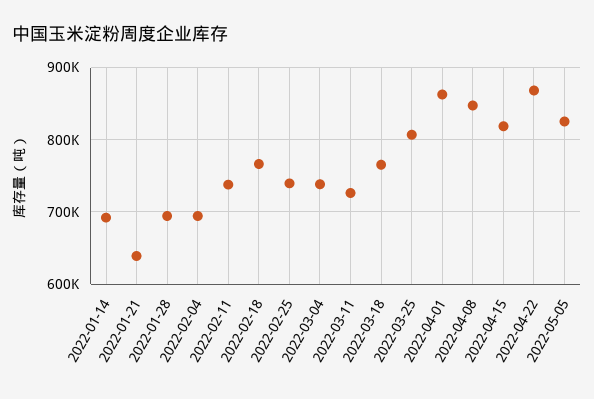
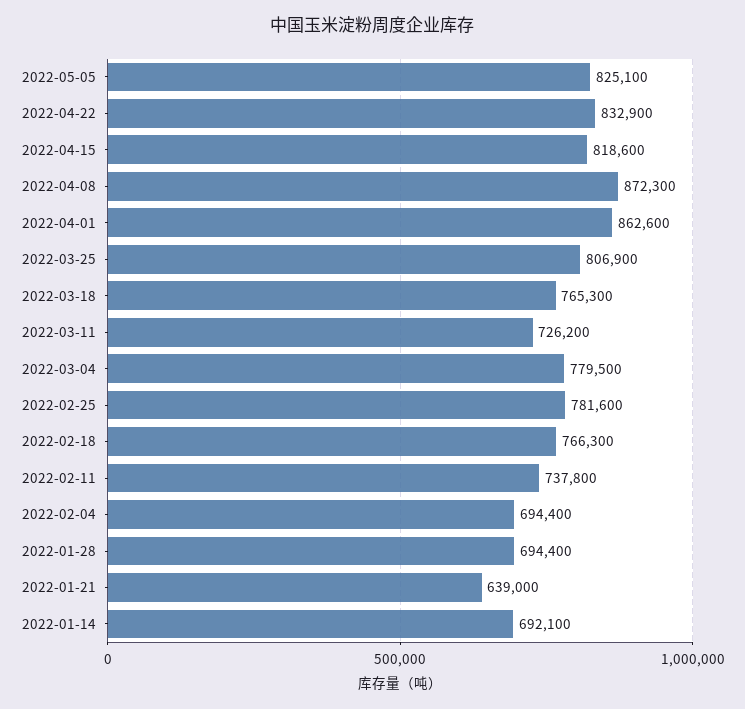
  {
    "2022-01-14": 692100,
    "2022-01-21": 639000,
    "2022-01-28": 694400,
    "2022-02-04": 694400,
    "2022-02-11": 737800,
    "2022-02-18": 766300,
-   "2022-02-25": 740000,
+   "2022-02-25": 781600,
-   "2022-03-04": 740000,
+   "2022-03-04": 779500,
    "2022-03-11": 726200,
    "2022-03-18": 765300,
    "2022-03-25": 806900,
    "2022-04-01": 862600,
-   "2022-04-08": 850000,
+   "2022-04-08": 872300,
    "2022-04-15": 818600,
-   "2022-04-22": 870000,
+   "2022-04-22": 832900,
    "2022-05-05": 825100
  }

